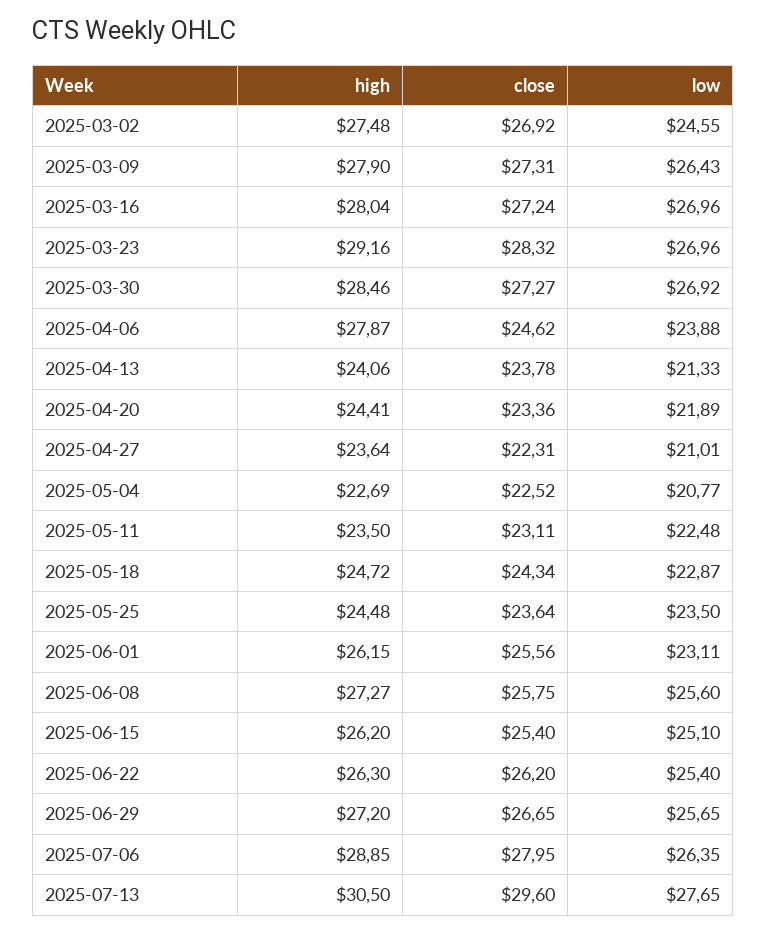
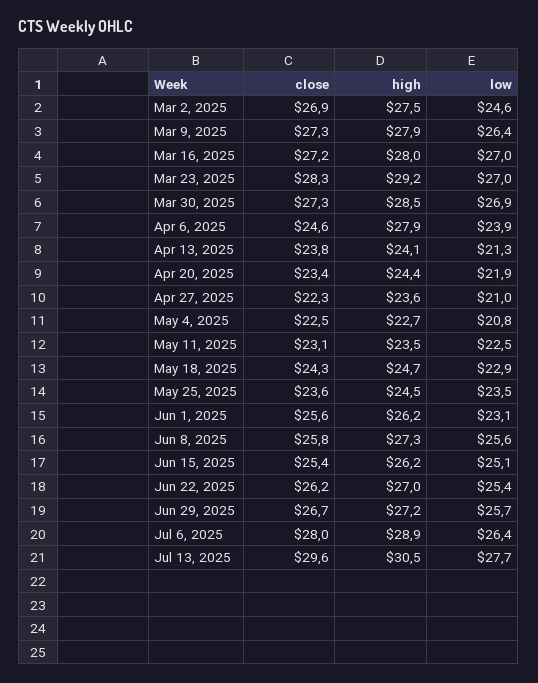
  {
    "high": {
      "2025-03-02": 27.48,
      "2025-03-09": 27.9,
      "2025-03-16": 28.04,
      "2025-03-23": 29.16,
      "2025-03-30": 28.46,
      "2025-04-06": 27.87,
      "2025-04-13": 24.06,
      "2025-04-20": 24.41,
      "2025-04-27": 23.64,
      "2025-05-04": 22.69,
      "2025-05-11": 23.5,
      "2025-05-18": 24.72,
      "2025-05-25": 24.48,
      "2025-06-01": 26.15,
      "2025-06-08": 27.27,
      "2025-06-15": 26.2,
-     "2025-06-22": 26.3,
+     "2025-06-22": 27,
      "2025-06-29": 27.2,
      "2025-07-06": 28.85,
      "2025-07-13": 30.5
    },
    "close": {
      "2025-03-02": 26.92,
      "2025-03-09": 27.31,
      "2025-03-16": 27.24,
      "2025-03-23": 28.32,
      "2025-03-30": 27.27,
      "2025-04-06": 24.62,
      "2025-04-13": 23.78,
      "2025-04-20": 23.36,
      "2025-04-27": 22.31,
      "2025-05-04": 22.52,
      "2025-05-11": 23.11,
      "2025-05-18": 24.34,
      "2025-05-25": 23.64,
      "2025-06-01": 25.56,
      "2025-06-08": 25.75,
      "2025-06-15": 25.4,
      "2025-06-22": 26.2,
      "2025-06-29": 26.65,
      "2025-07-06": 27.95,
      "2025-07-13": 29.6
    },
    "low": {
      "2025-03-02": 24.55,
      "2025-03-09": 26.43,
      "2025-03-16": 26.96,
      "2025-03-23": 26.96,
      "2025-03-30": 26.92,
      "2025-04-06": 23.88,
      "2025-04-13": 21.33,
      "2025-04-20": 21.89,
      "2025-04-27": 21.01,
      "2025-05-04": 20.77,
      "2025-05-11": 22.48,
      "2025-05-18": 22.87,
      "2025-05-25": 23.5,
      "2025-06-01": 23.11,
      "2025-06-08": 25.6,
      "2025-06-15": 25.1,
      "2025-06-22": 25.4,
      "2025-06-29": 25.65,
      "2025-07-06": 26.35,
      "2025-07-13": 27.65
    }
  }

